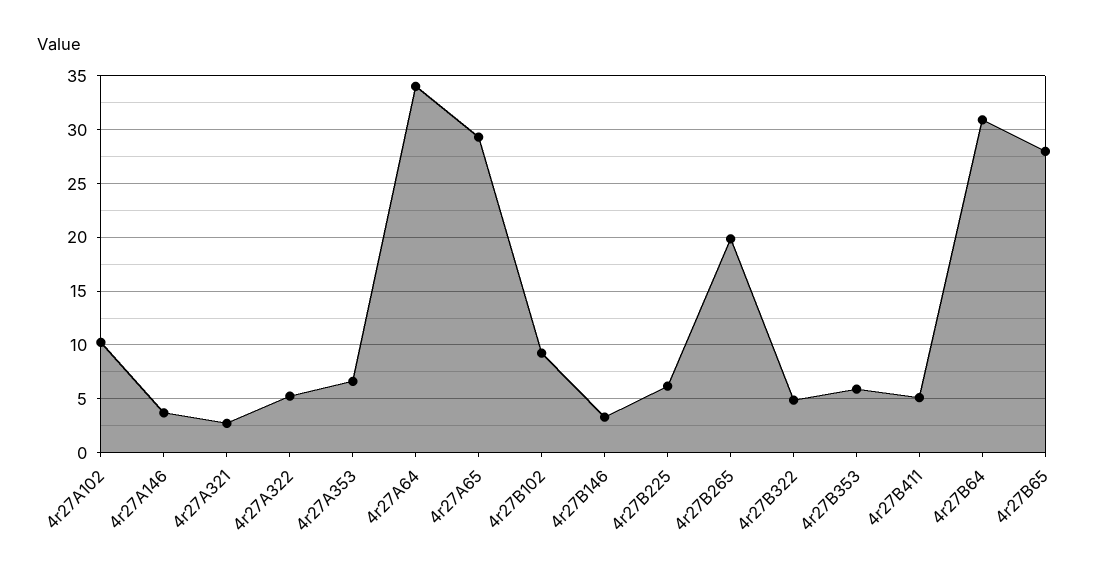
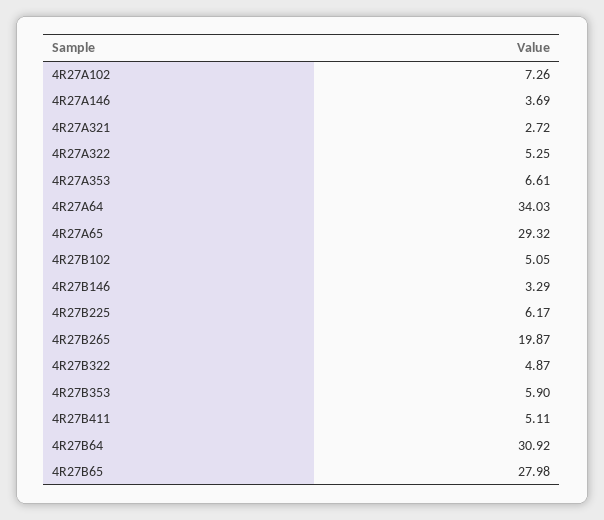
  {
-   "4r27A102": 10,
+   "4r27A102": 7.26,
    "4r27A146": 3.69,
    "4r27A321": 2.72,
    "4r27A322": 5.25,
    "4r27A353": 6.61,
    "4r27A64": 34.03,
    "4r27A65": 29.32,
-   "4r27B102": 9,
+   "4r27B102": 5.05,
    "4r27B146": 3.29,
    "4r27B225": 6.17,
    "4r27B265": 19.87,
    "4r27B322": 4.87,
    "4r27B353": 5.9,
    "4r27B411": 5.11,
    "4r27B64": 30.92,
    "4r27B65": 27.98
  }

